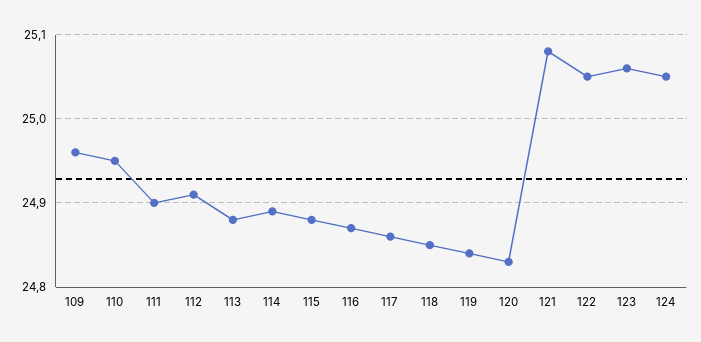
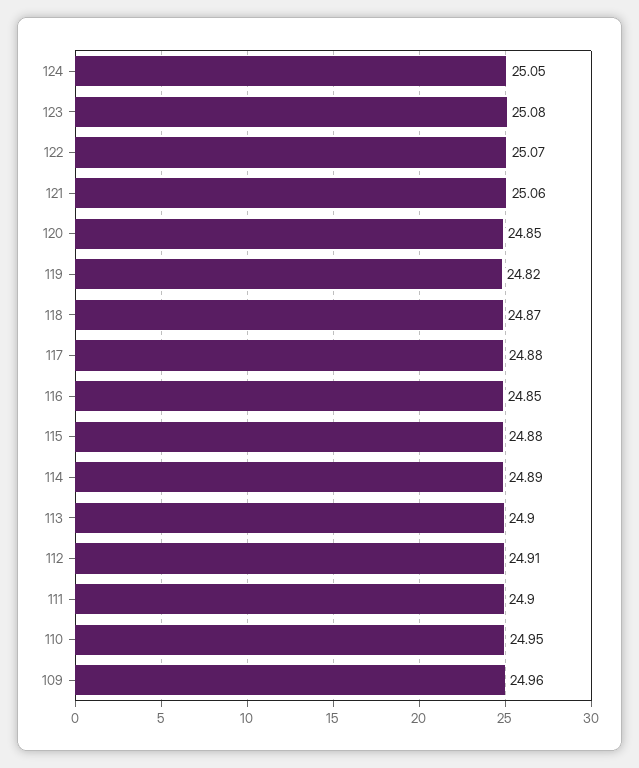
  {
    "109": 24.96,
    "110": 24.95,
    "111": 24.9,
    "112": 24.91,
-   "113": 24.88,
+   "113": 24.9,
    "114": 24.89,
    "115": 24.88,
-   "116": 24.87,
+   "116": 24.85,
-   "117": 24.86,
+   "117": 24.88,
-   "118": 24.85,
+   "118": 24.87,
-   "119": 24.84,
+   "119": 24.82,
-   "120": 24.83,
+   "120": 24.85,
-   "121": 25.08,
+   "121": 25.06,
-   "122": 25.05,
+   "122": 25.07,
-   "123": 25.06,
+   "123": 25.08,
    "124": 25.05
  }

